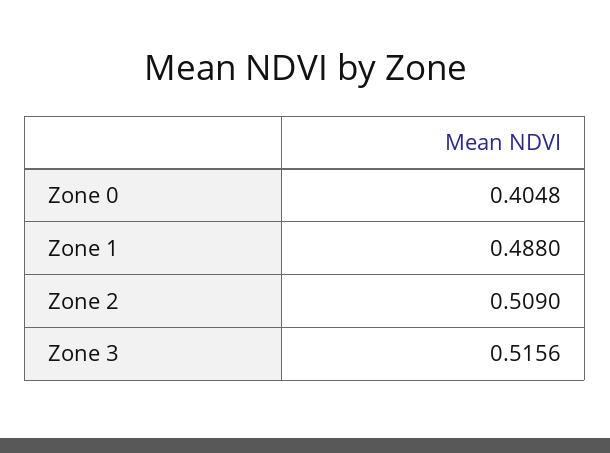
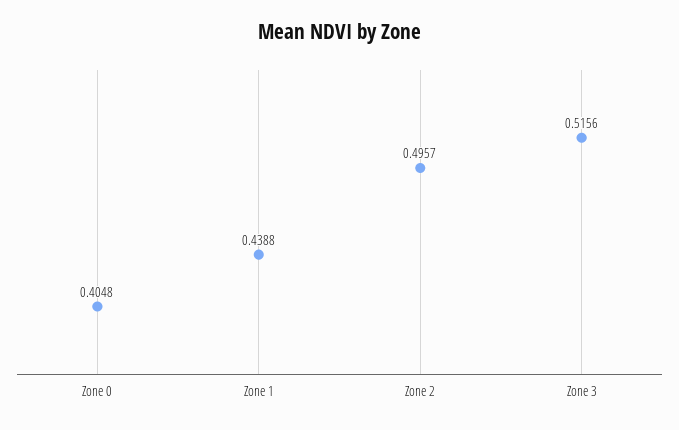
  {
    "Zone 0": 0.4048,
-   "Zone 1": 0.488,
+   "Zone 1": 0.4388,
-   "Zone 2": 0.509,
+   "Zone 2": 0.4957,
    "Zone 3": 0.5156
  }

